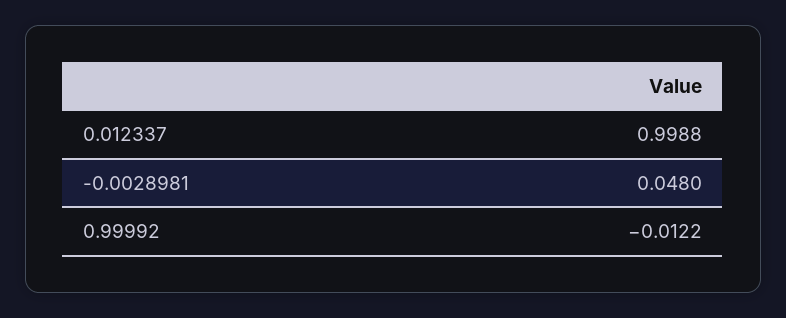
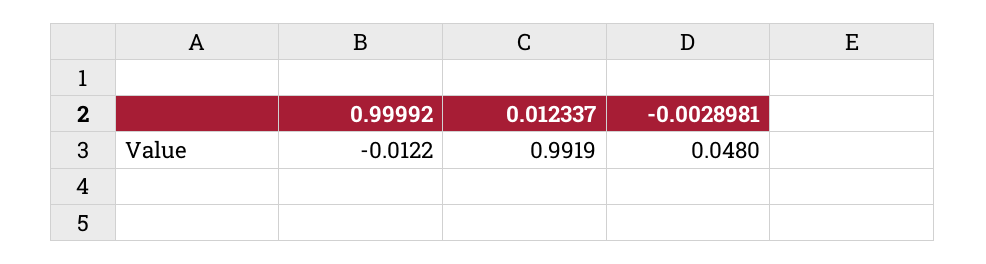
  {
-   "0.012337": 0.9988,
+   "0.012337": 0.9919,
    "-0.0028981": 0.048,
    "0.99992": -0.0122
  }

